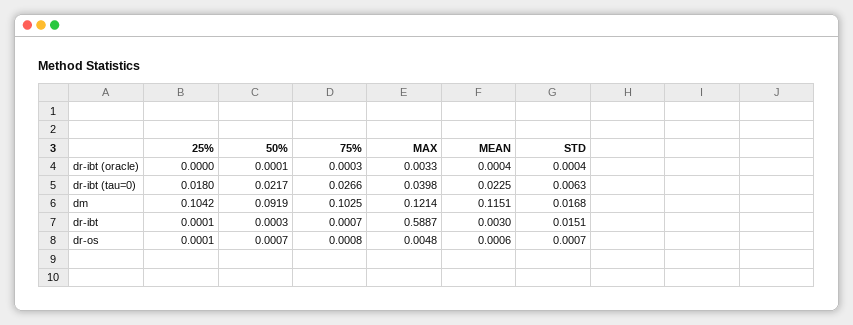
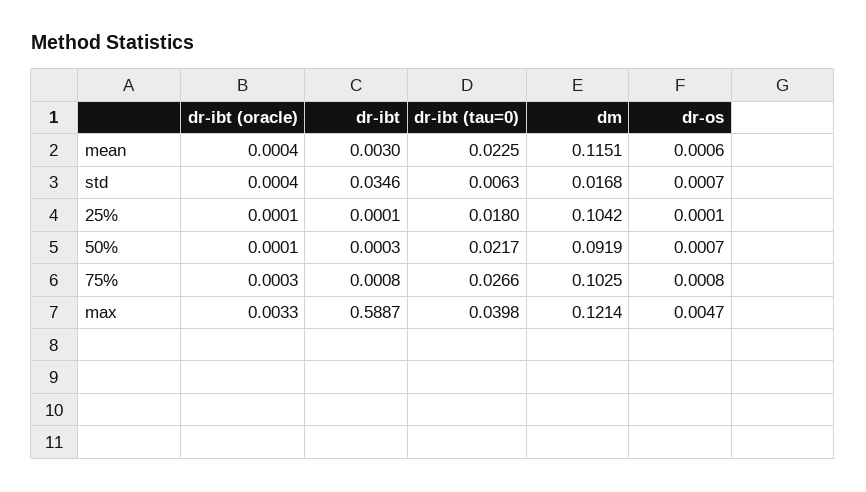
  {
    "25%": {
-     "dr-ibt (oracle)": 0,
+     "dr-ibt (oracle)": 0.0001,
      "dr-ibt (tau=0)": 0.018,
      "dm": 0.1042,
      "dr-ibt": 0.0001,
      "dr-os": 0.0001
    },
    "50%": {
      "dr-ibt (oracle)": 0.0001,
      "dr-ibt (tau=0)": 0.0217,
      "dm": 0.0919,
      "dr-ibt": 0.0003,
      "dr-os": 0.0007
    },
    "75%": {
      "dr-ibt (oracle)": 0.0003,
      "dr-ibt (tau=0)": 0.0266,
      "dm": 0.1025,
-     "dr-ibt": 0.0007,
+     "dr-ibt": 0.0008,
      "dr-os": 0.0008
    },
    "MAX": {
      "dr-ibt (oracle)": 0.0033,
      "dr-ibt (tau=0)": 0.0398,
      "dm": 0.1214,
      "dr-ibt": 0.5887,
-     "dr-os": 0.0048
+     "dr-os": 0.0047
    },
    "MEAN": {
      "dr-ibt (oracle)": 0.0004,
      "dr-ibt (tau=0)": 0.0225,
      "dm": 0.1151,
      "dr-ibt": 0.003,
      "dr-os": 0.0006
    },
    "STD": {
      "dr-ibt (oracle)": 0.0004,
      "dr-ibt (tau=0)": 0.0063,
      "dm": 0.0168,
-     "dr-ibt": 0.0151,
+     "dr-ibt": 0.0346,
      "dr-os": 0.0007
    }
  }

